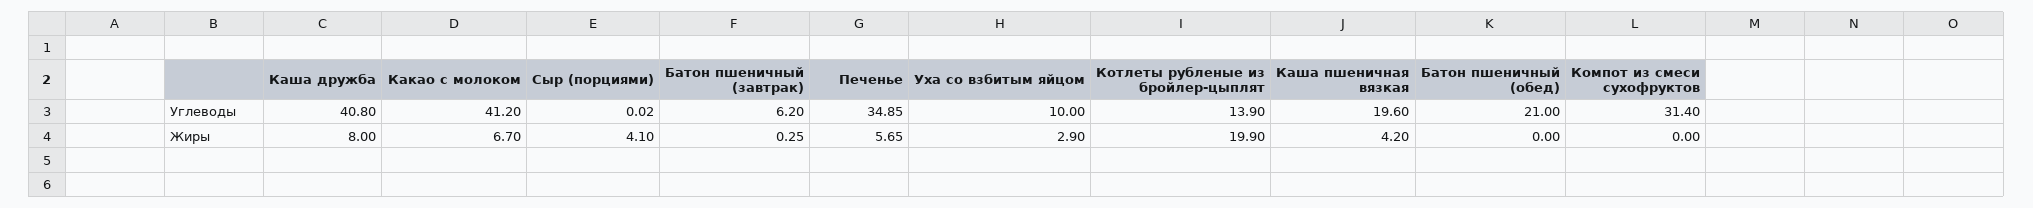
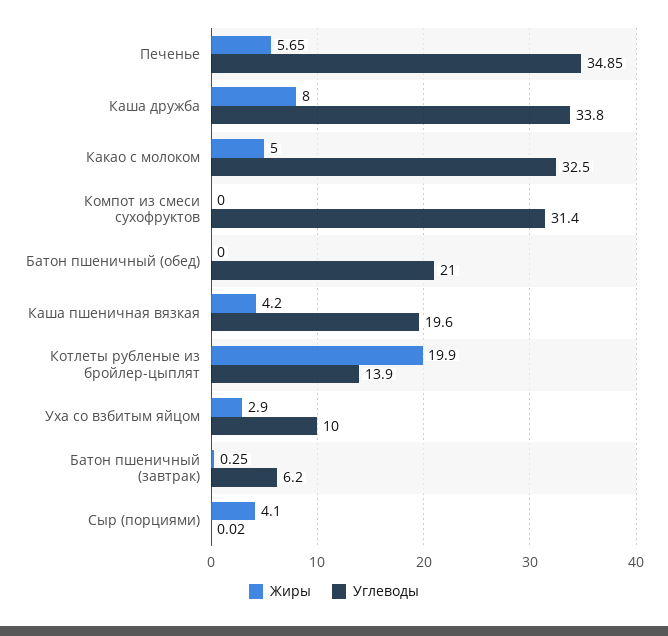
  {
    "Углеводы": {
-     "Каша дружба": 40.8,
+     "Каша дружба": 33.8,
-     "Какао с молоком": 41.2,
+     "Какао с молоком": 32.5,
      "Сыр (порциями)": 0.02,
      "Батон пшеничный (завтрак)": 6.2,
      "Печенье": 34.85,
      "Уха со взбитым яйцом": 10,
      "Котлеты рубленые из бройлер-цыплят": 13.9,
      "Каша пшеничная вязкая": 19.6,
      "Батон пшеничный (обед)": 21,
      "Компот из смеси сухофруктов": 31.4
    },
    "Жиры": {
      "Каша дружба": 8,
-     "Какао с молоком": 6.7,
+     "Какао с молоком": 5,
      "Сыр (порциями)": 4.1,
      "Батон пшеничный (завтрак)": 0.25,
      "Печенье": 5.65,
      "Уха со взбитым яйцом": 2.9,
      "Котлеты рубленые из бройлер-цыплят": 19.9,
      "Каша пшеничная вязкая": 4.2,
      "Батон пшеничный (обед)": 0,
      "Компот из смеси сухофруктов": 0
    }
  }

